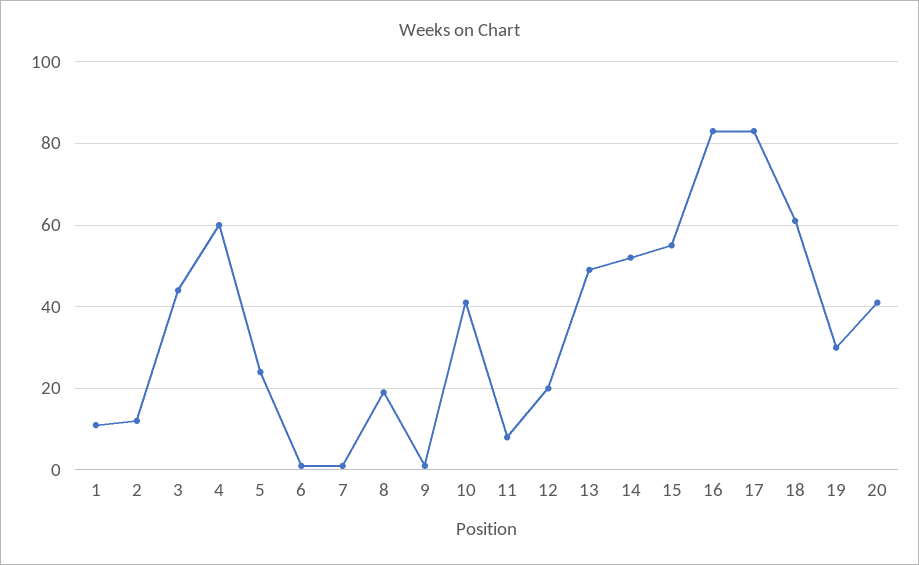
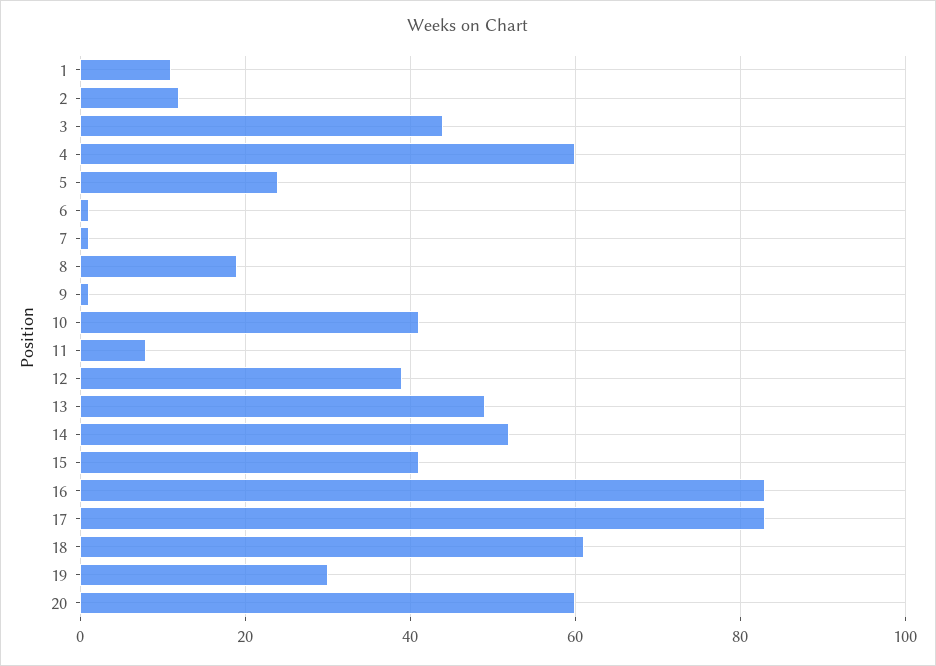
  {
    "1": 10,
    "2": 10,
    "3": 45,
    "4": 60,
    "5": 25,
    "6": 0,
    "7": 0,
    "8": 20,
    "9": 0,
    "10": 40,
    "11": 10,
-   "12": 20,
+   "12": 40,
    "13": 50,
    "14": 50,
-   "15": 55,
+   "15": 40,
    "16": 85,
    "17": 85,
    "18": 60,
    "19": 30,
-   "20": 40
+   "20": 60
  }

